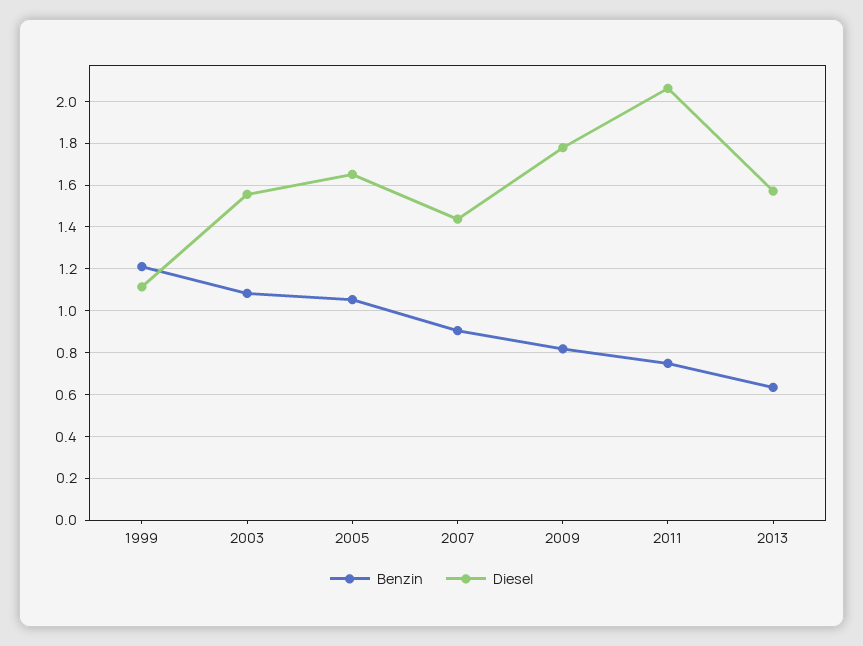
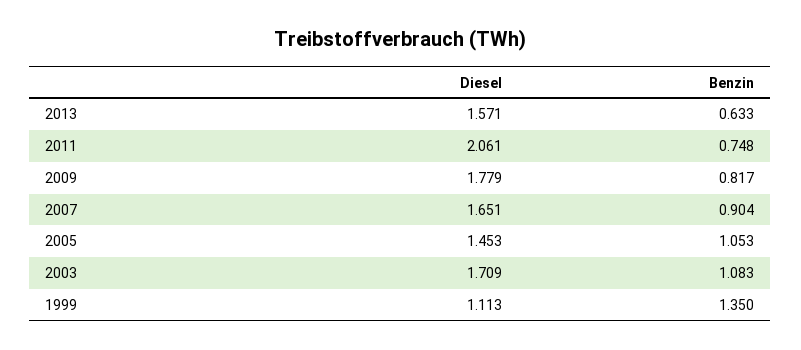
  {
    "Benzin": {
-     "1999": 1.2,
+     "1999": 1.35,
      "2003": 1.083,
      "2005": 1.053,
      "2007": 0.904,
      "2009": 0.817,
      "2011": 0.748,
      "2013": 0.633
    },
    "Diesel": {
      "1999": 1.113,
-     "2003": 1.55,
+     "2003": 1.709,
-     "2005": 1.65,
+     "2005": 1.453,
-     "2007": 1.45,
+     "2007": 1.651,
      "2009": 1.779,
      "2011": 2.061,
      "2013": 1.571
    }
  }

